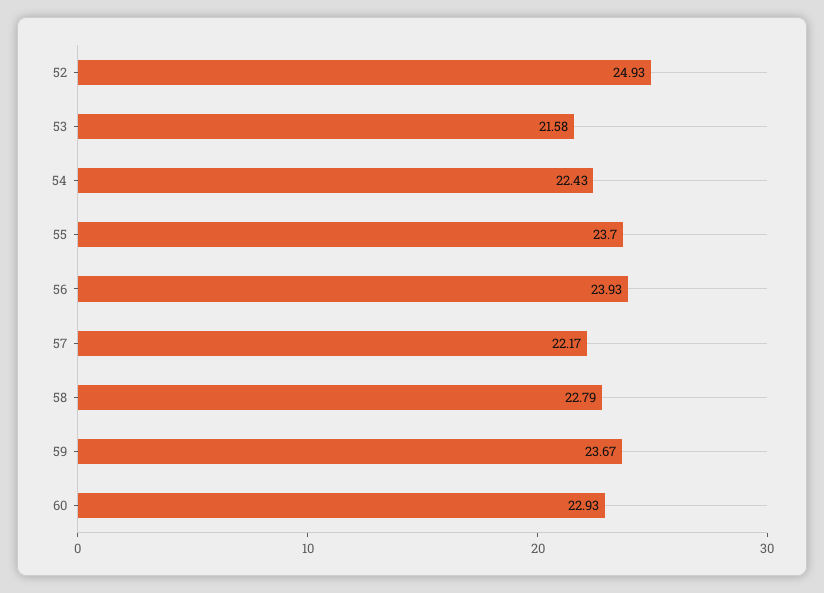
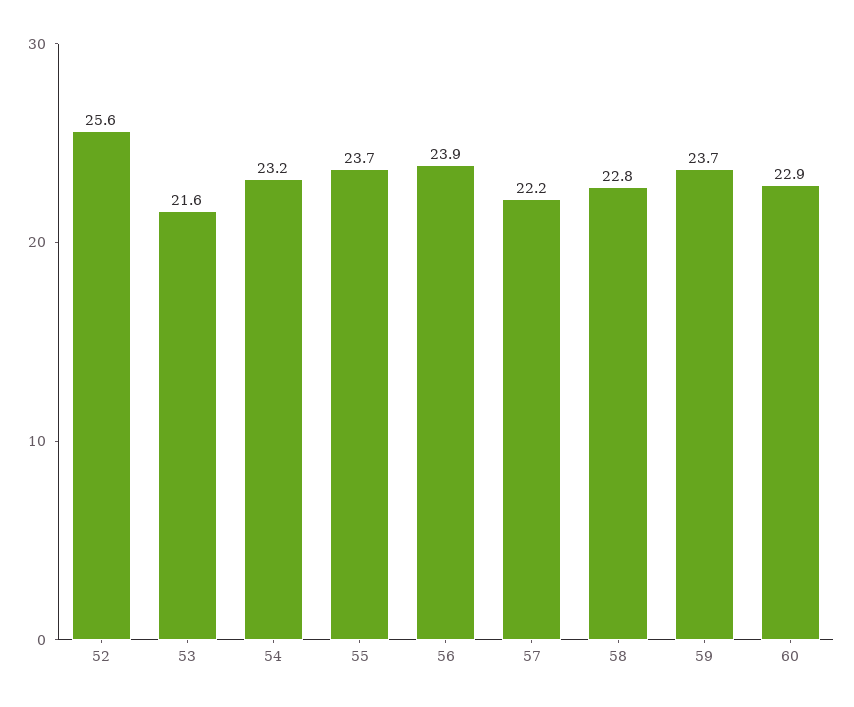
  {
-   "52": 24.93,
+   "52": 25.6,
    "53": 21.58,
-   "54": 22.43,
+   "54": 23.2,
    "55": 23.7,
    "56": 23.93,
    "57": 22.17,
    "58": 22.79,
    "59": 23.67,
    "60": 22.93
  }

